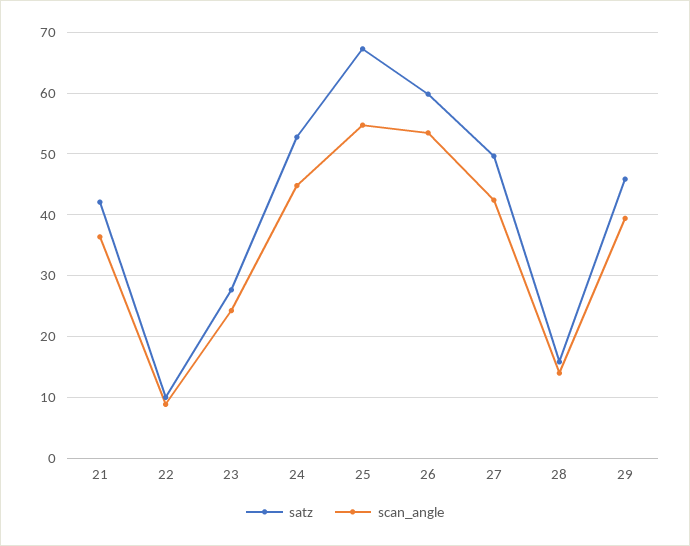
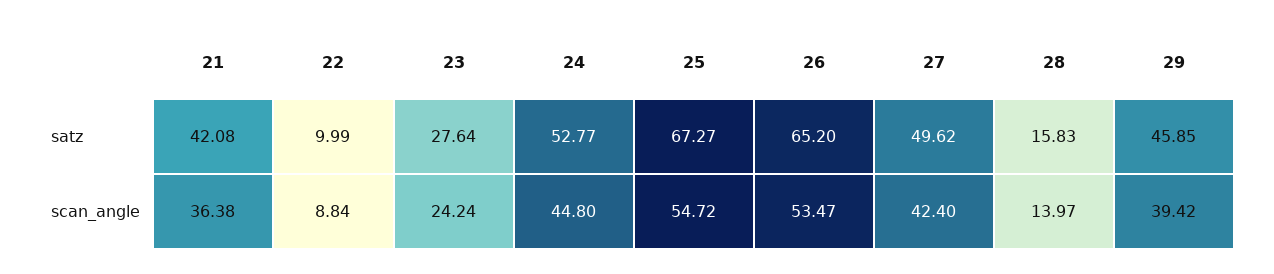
  {
    "satz": {
      "21": 42.08,
      "22": 9.99,
      "23": 27.64,
      "24": 52.77,
      "25": 67.27,
-     "26": 60,
+     "26": 65.2,
      "27": 49.62,
      "28": 15.83,
      "29": 45.85
    },
    "scan_angle": {
      "21": 36.38,
      "22": 8.84,
      "23": 24.24,
      "24": 44.8,
      "25": 54.72,
      "26": 53.47,
      "27": 42.4,
      "28": 13.97,
      "29": 39.42
    }
  }

